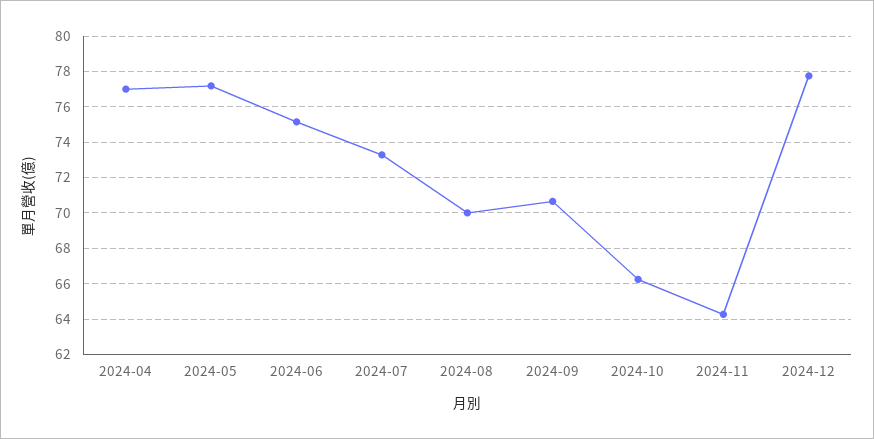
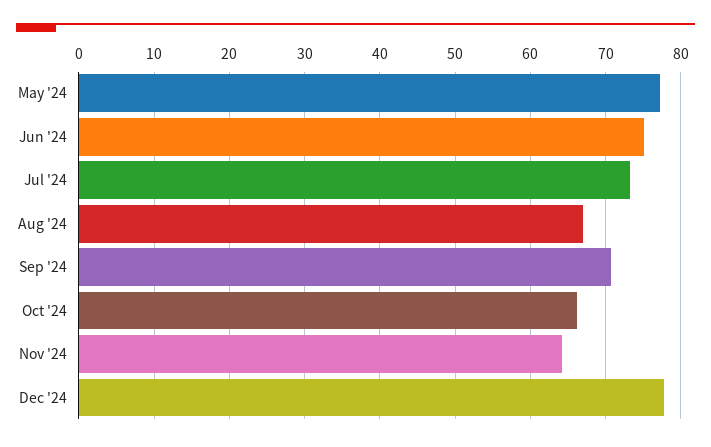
  {
-   "2024-04": 77,
    "2024-05": 77,
    "2024-06": 75,
    "2024-07": 73.5,
-   "2024-08": 70,
+   "2024-08": 67,
    "2024-09": 70.5,
    "2024-10": 66.5,
    "2024-11": 64.5,
    "2024-12": 78
  }

